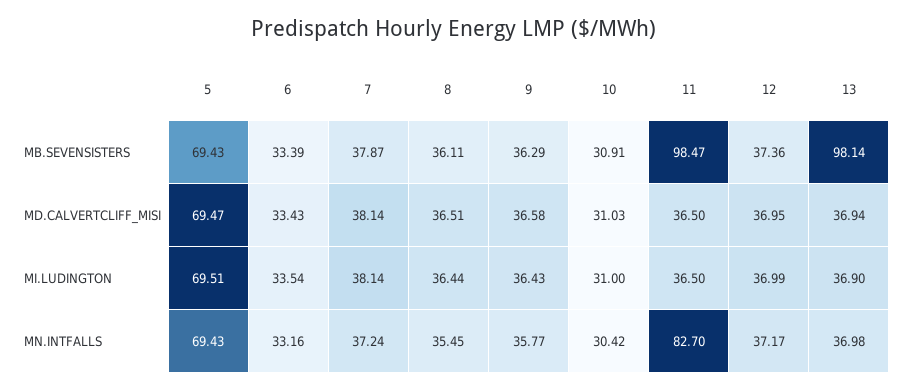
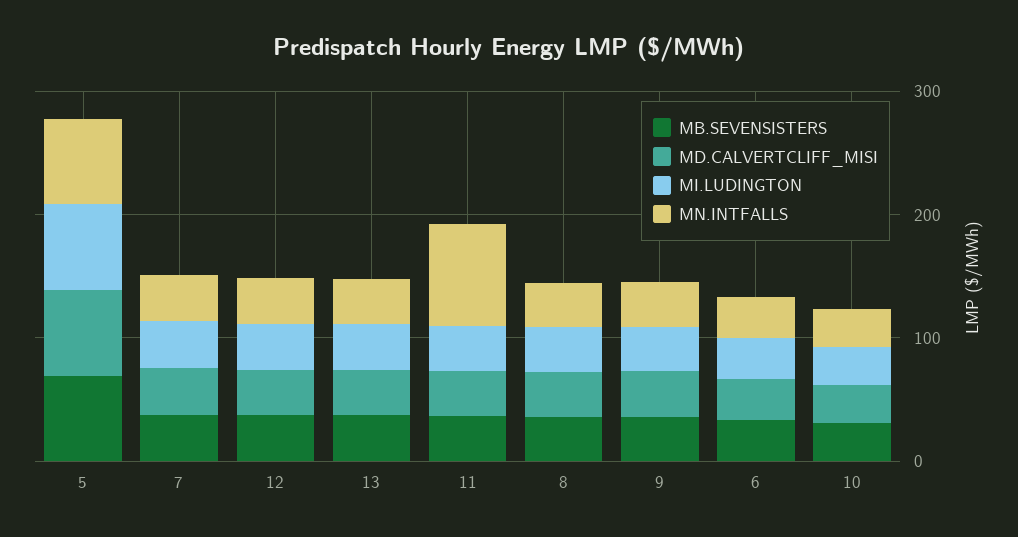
  {
    "MB.SEVENSISTERS": {
      "5": 69.43,
      "6": 33.39,
      "7": 37.87,
      "8": 36.11,
      "9": 36.29,
      "10": 30.91,
-     "11": 98.47,
+     "11": 40,
      "12": 37.36,
-     "13": 98.14
+     "13": 40
    },
    "MD.CALVERTCLIFF_MISI": {
      "5": 69.47,
      "6": 33.43,
      "7": 38.14,
      "8": 36.51,
      "9": 36.58,
      "10": 31.03,
      "11": 36.5,
      "12": 36.95,
      "13": 36.94
    },
    "MI.LUDINGTON": {
      "5": 69.51,
      "6": 33.54,
      "7": 38.14,
      "8": 36.44,
      "9": 36.43,
      "10": 31,
      "11": 36.5,
      "12": 36.99,
      "13": 36.9
    },
    "MN.INTFALLS": {
      "5": 69.43,
      "6": 33.16,
      "7": 37.24,
      "8": 35.45,
      "9": 35.77,
      "10": 30.42,
      "11": 82.7,
      "12": 37.17,
      "13": 36.98
    }
  }

